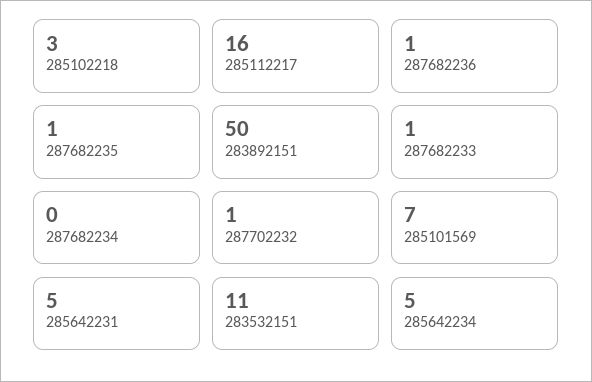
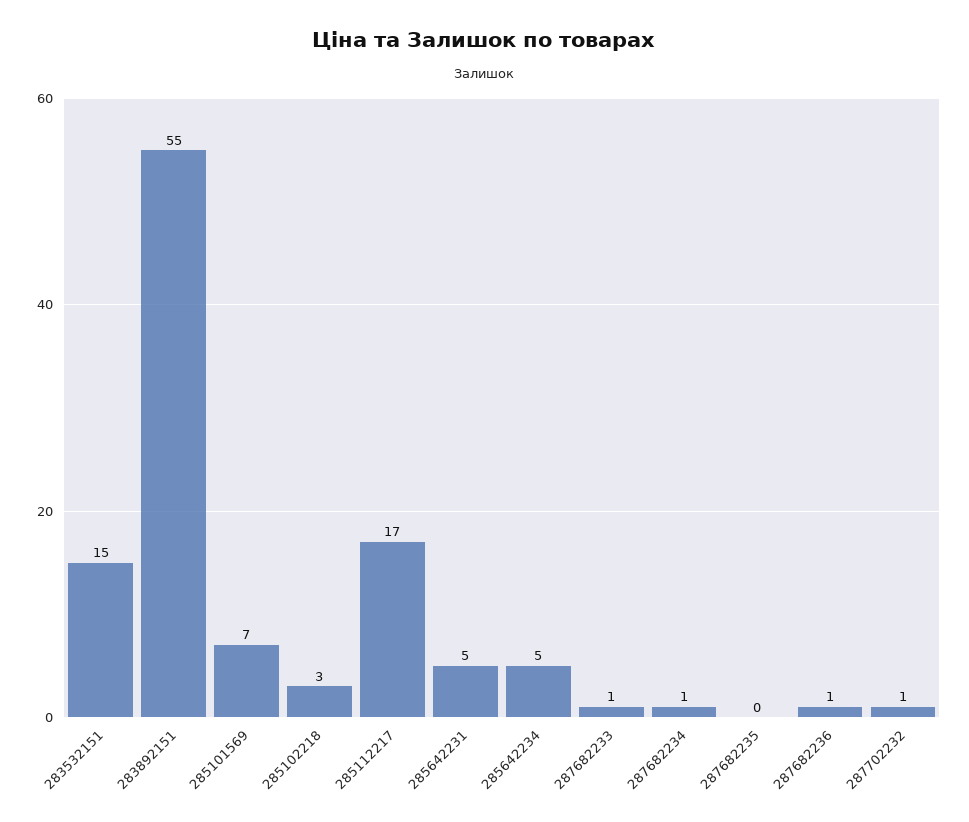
  {
    "285102218": 3,
-   "285112217": 16,
+   "285112217": 17,
    "287682236": 1,
-   "287682235": 1,
+   "287682235": 0,
-   "283892151": 50,
+   "283892151": 55,
    "287682233": 1,
-   "287682234": 0,
+   "287682234": 1,
    "287702232": 1,
    "285101569": 7,
    "285642231": 5,
-   "283532151": 11,
+   "283532151": 15,
    "285642234": 5
  }

